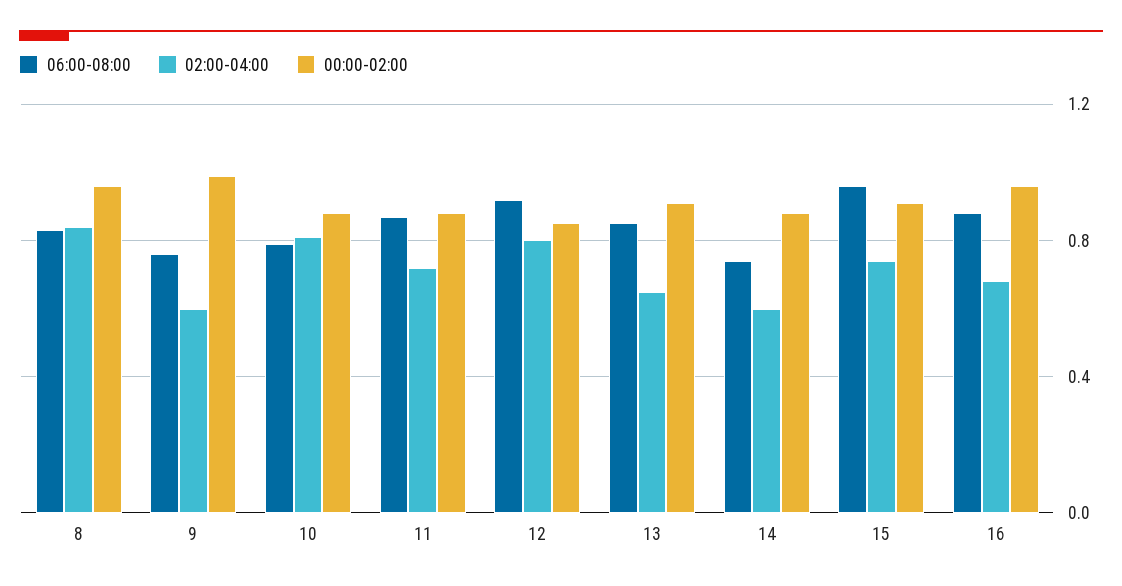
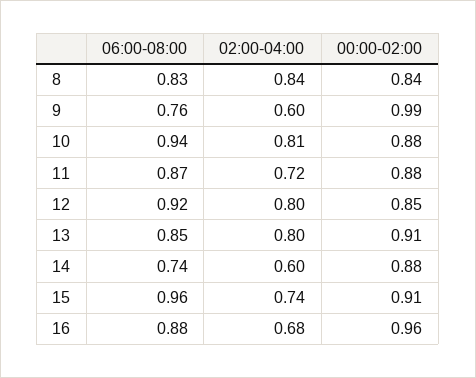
  {
    "06:00-08:00": {
      "8": 0.83,
      "9": 0.76,
-     "10": 0.8,
+     "10": 0.94,
      "11": 0.87,
      "12": 0.92,
      "13": 0.85,
      "14": 0.74,
      "15": 0.96,
      "16": 0.88
    },
    "02:00-04:00": {
      "8": 0.84,
      "9": 0.6,
      "10": 0.81,
      "11": 0.72,
      "12": 0.8,
-     "13": 0.65,
+     "13": 0.8,
      "14": 0.6,
      "15": 0.74,
      "16": 0.68
    },
    "00:00-02:00": {
-     "8": 0.95,
+     "8": 0.84,
      "9": 0.99,
      "10": 0.88,
      "11": 0.88,
      "12": 0.85,
      "13": 0.91,
      "14": 0.88,
      "15": 0.91,
      "16": 0.96
    }
  }

